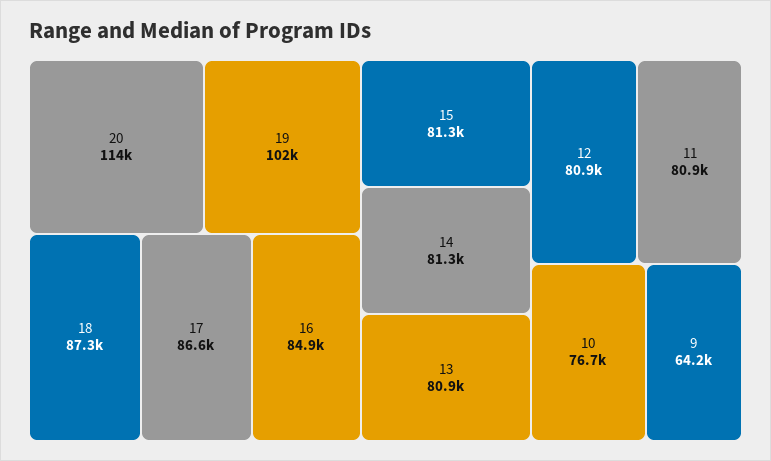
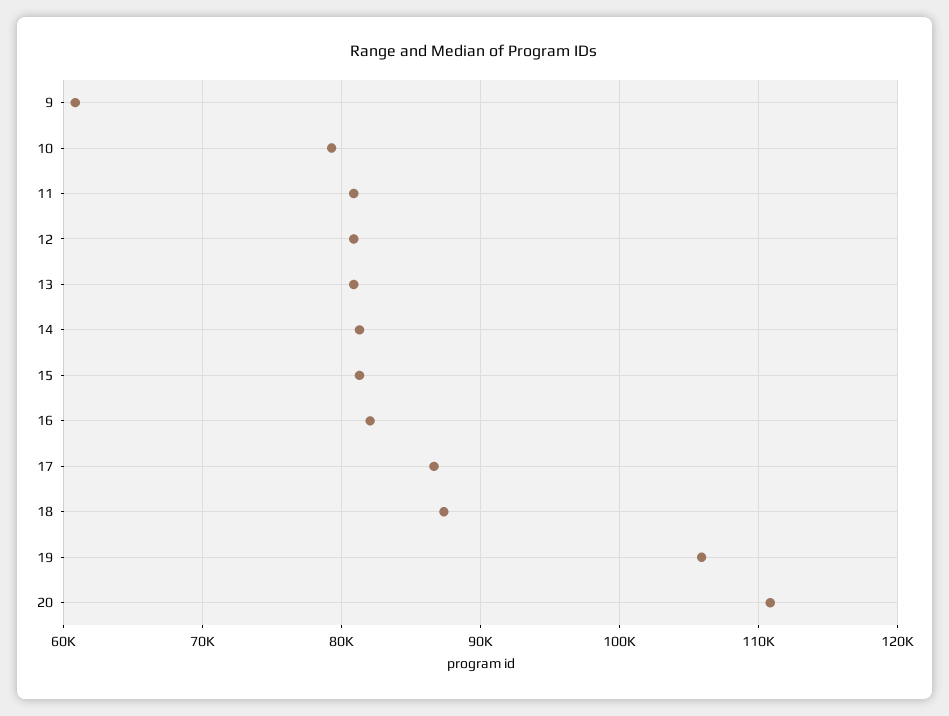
  {
-   "20": 114000,
+   "20": 111000,
-   "19": 102000,
+   "19": 106000,
    "18": 87300,
    "17": 86600,
-   "16": 84900,
+   "16": 82000,
    "15": 81300,
    "14": 81300,
    "13": 80900,
    "12": 80900,
    "11": 80900,
-   "10": 76700,
+   "10": 79000,
-   "9": 64200
+   "9": 61000
  }

